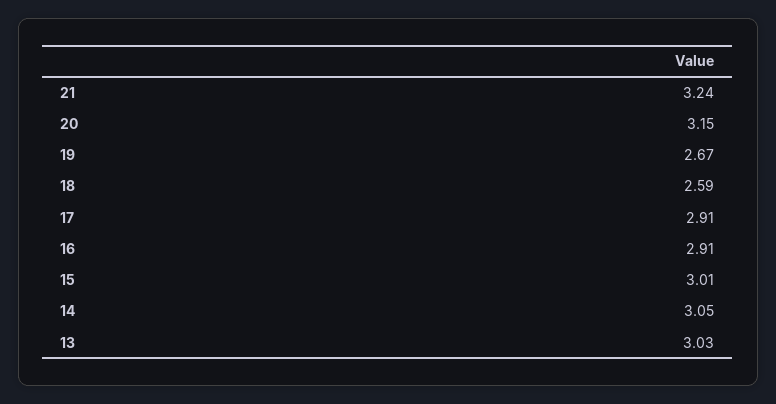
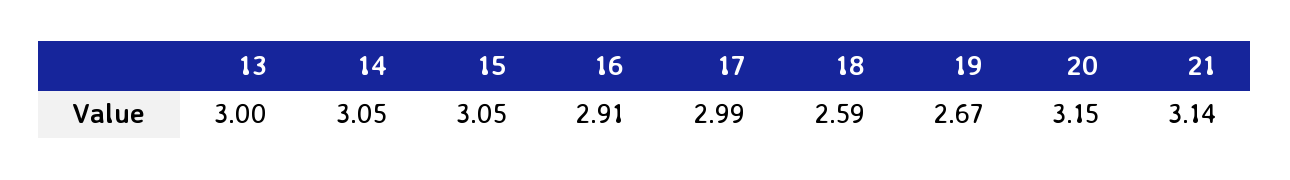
  {
-   "21": 3.24,
+   "21": 3.14,
    "20": 3.15,
    "19": 2.67,
    "18": 2.59,
-   "17": 2.91,
+   "17": 2.99,
    "16": 2.91,
-   "15": 3.01,
+   "15": 3.05,
    "14": 3.05,
-   "13": 3.03
+   "13": 3
  }

